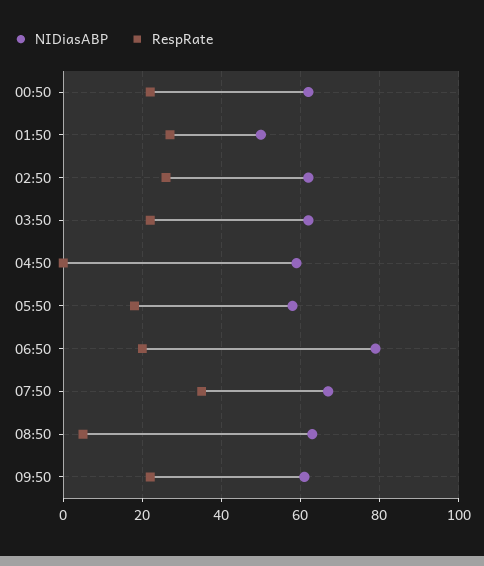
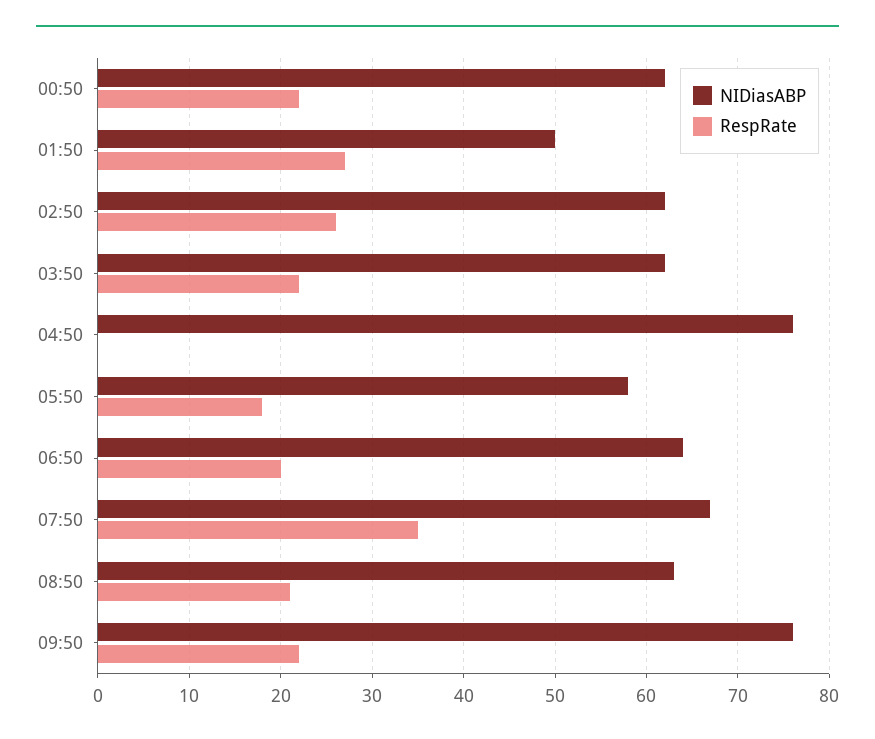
  {
    "NIDiasABP": {
      "00:50": 62,
      "01:50": 50,
      "02:50": 62,
      "03:50": 62,
-     "04:50": 60,
+     "04:50": 76,
      "05:50": 58,
-     "06:50": 80,
+     "06:50": 64,
      "07:50": 67,
      "08:50": 63,
-     "09:50": 60
+     "09:50": 76
    },
    "RespRate": {
      "00:50": 22,
      "01:50": 27,
      "02:50": 26,
      "03:50": 22,
      "04:50": 0,
      "05:50": 18,
      "06:50": 20,
      "07:50": 35,
-     "08:50": 5,
+     "08:50": 21,
      "09:50": 22
    }
  }

